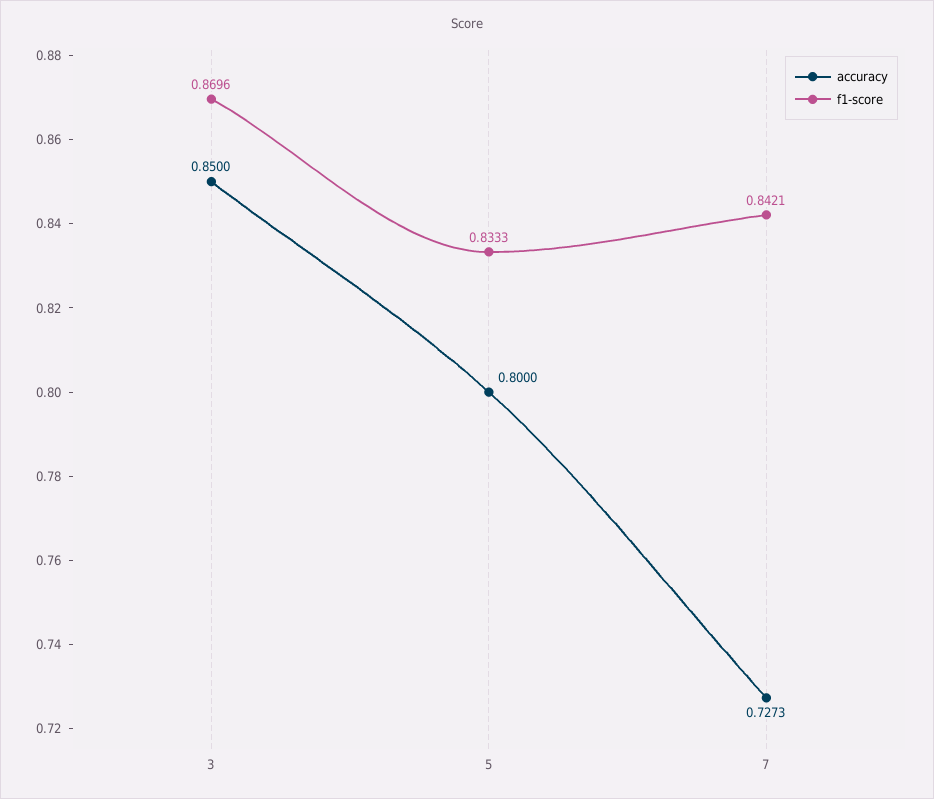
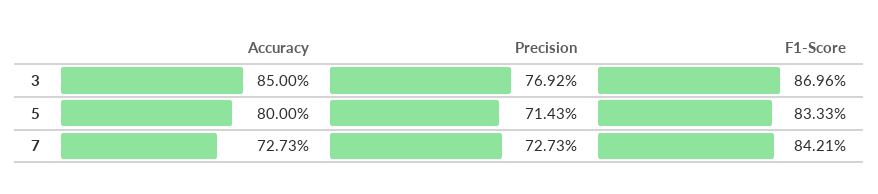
  {
    "accuracy": {
      "3": 0.85,
      "5": 0.8,
      "7": 0.7273
    },
    "f1-score": {
      "3": 0.8696,
      "5": 0.8333,
      "7": 0.8421
-   }
+   },
+   "Precision": {
+     "3": 0.7692,
+     "5": 0.7143,
+     "7": 0.7273
+   }
  }

